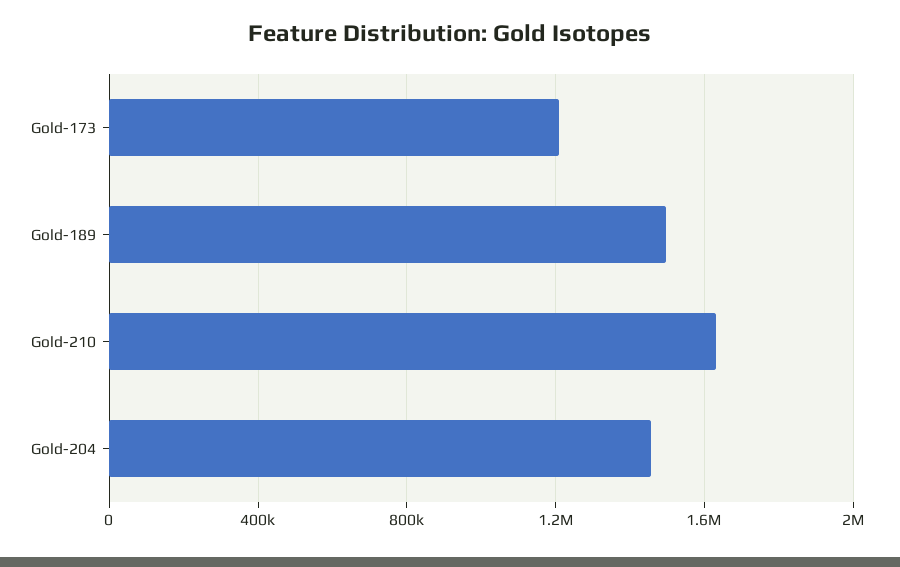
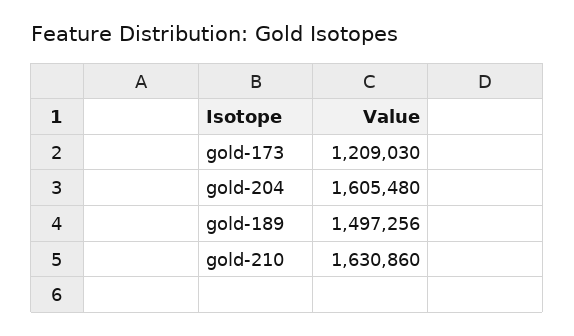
  {
    "Gold-173": 1209030,
    "Gold-189": 1497256,
    "Gold-210": 1630860,
-   "Gold-204": 1450000
+   "Gold-204": 1605480
  }

